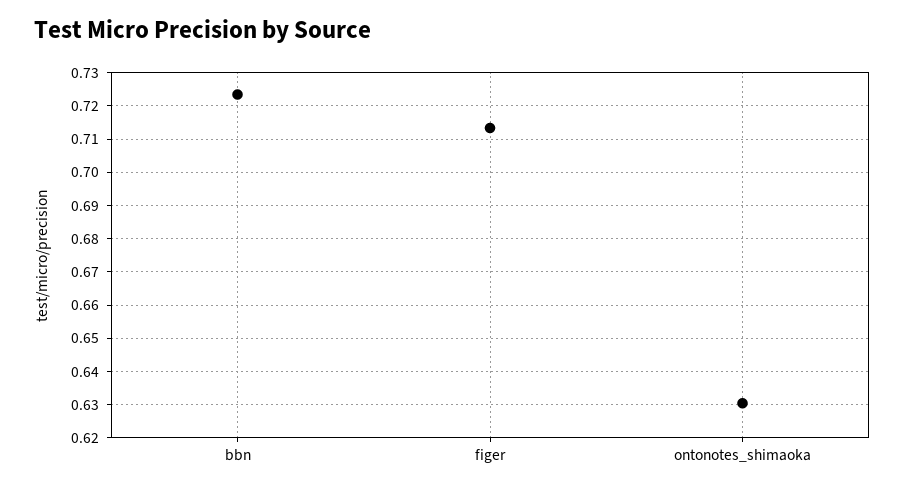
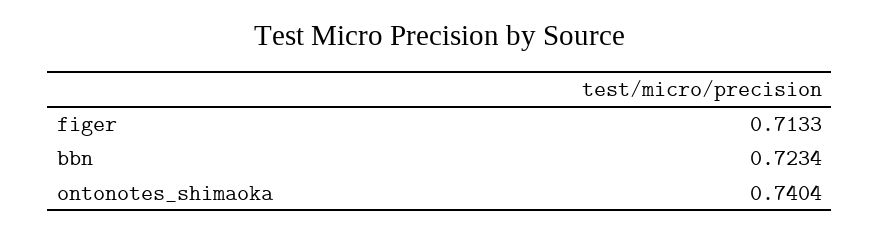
  {
    "bbn": 0.7234,
    "figer": 0.7133,
-   "ontonotes_shimaoka": 0.63
+   "ontonotes_shimaoka": 0.7404
  }

